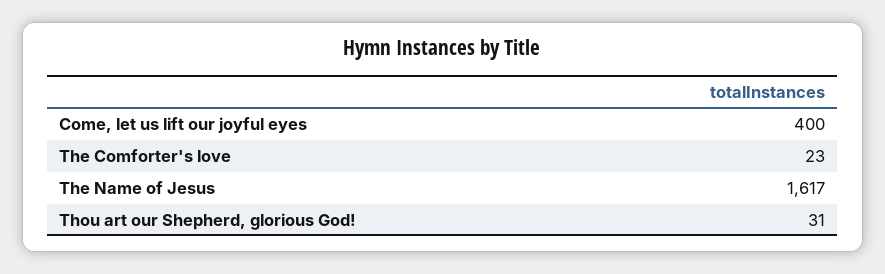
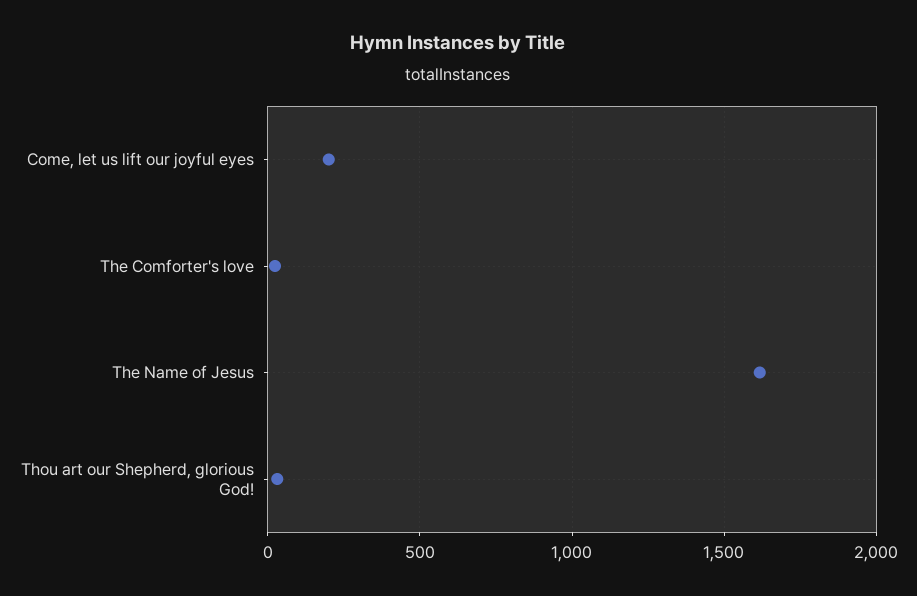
  {
-   "Come, let us lift our joyful eyes": 400,
+   "Come, let us lift our joyful eyes": 200,
    "The Comforter's love": 23,
    "The Name of Jesus": 1617,
    "Thou art our Shepherd, glorious God!": 31
  }

